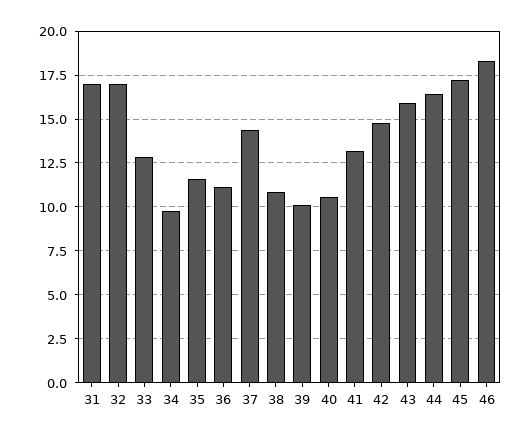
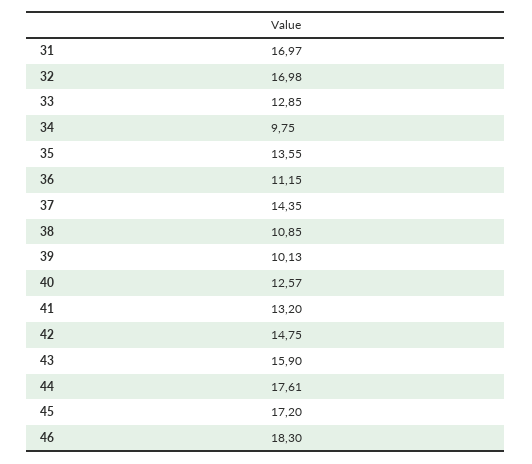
  {
    "31": 16.97,
    "32": 16.98,
    "33": 12.85,
    "34": 9.75,
-   "35": 11.5,
+   "35": 13.55,
    "36": 11.15,
    "37": 14.35,
    "38": 10.85,
    "39": 10.13,
-   "40": 10.5,
+   "40": 12.57,
    "41": 13.2,
    "42": 14.75,
    "43": 15.9,
-   "44": 16.5,
+   "44": 17.61,
    "45": 17.2,
    "46": 18.3
  }

